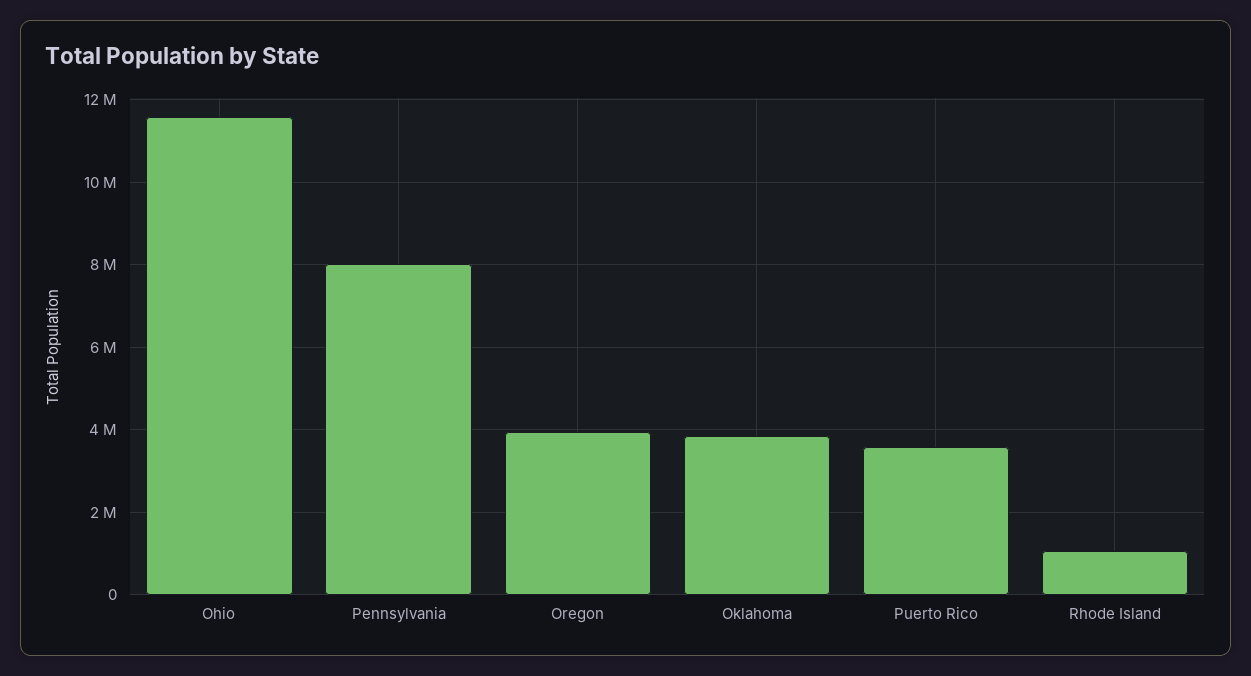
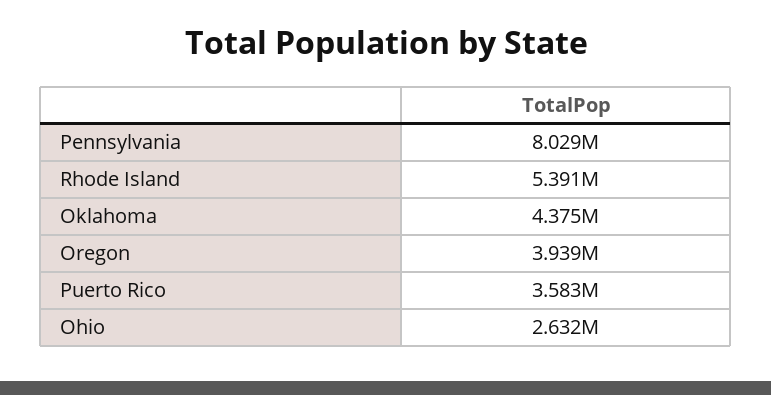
  {
-   "Ohio": 11600000,
+   "Ohio": 2632000,
    "Pennsylvania": 8029000,
    "Oregon": 3939000,
-   "Oklahoma": 3800000,
+   "Oklahoma": 4375000,
    "Puerto Rico": 3583000,
-   "Rhode Island": 1000000
+   "Rhode Island": 5391000
  }

